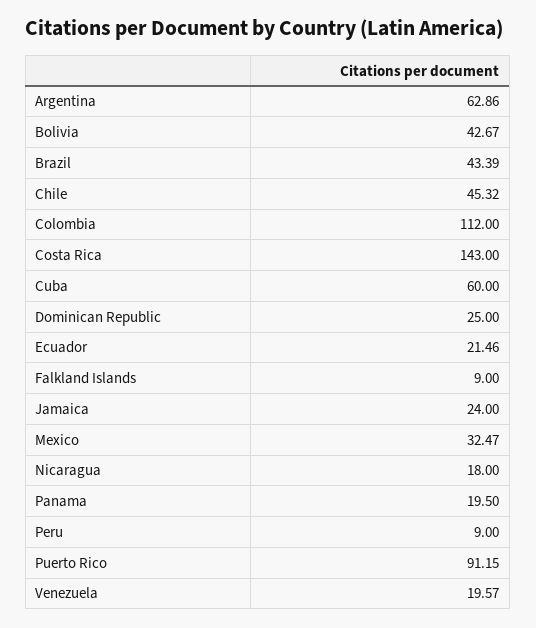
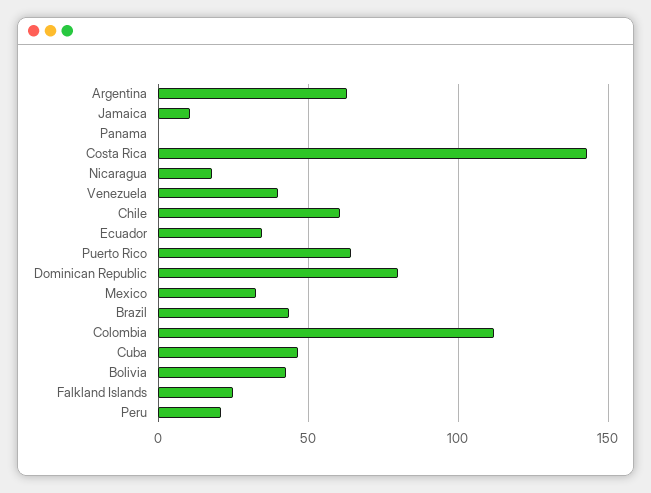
  {
    "Argentina": 62.86,
    "Bolivia": 42.67,
    "Brazil": 43.39,
-   "Chile": 45.32,
+   "Chile": 60,
    "Colombia": 112,
    "Costa Rica": 143,
-   "Cuba": 60,
+   "Cuba": 45,
-   "Dominican Republic": 25,
+   "Dominican Republic": 80,
-   "Ecuador": 21.46,
+   "Ecuador": 35,
-   "Falkland Islands": 9,
+   "Falkland Islands": 25,
-   "Jamaica": 24,
+   "Jamaica": 10,
    "Mexico": 32.47,
    "Nicaragua": 18,
-   "Panama": 19.5,
+   "Panama": 0,
-   "Peru": 9,
+   "Peru": 20,
-   "Puerto Rico": 91.15,
+   "Puerto Rico": 65,
-   "Venezuela": 19.57
+   "Venezuela": 40
  }

